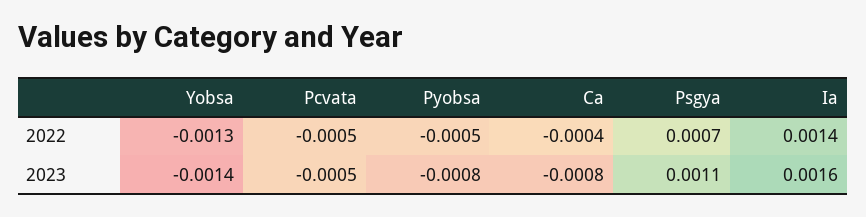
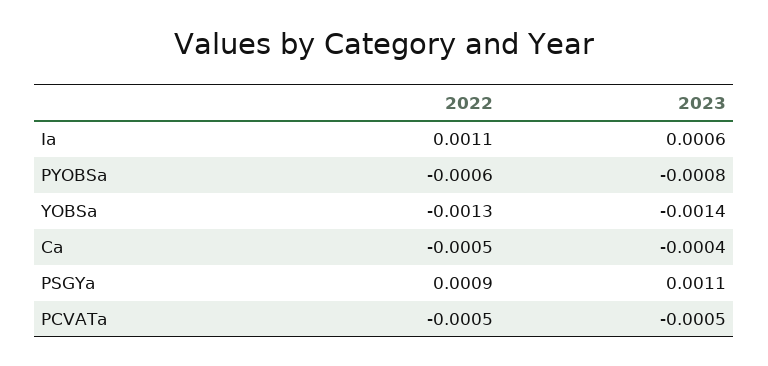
  {
    "Yobsa": {
      "2022": -0.0013,
      "2023": -0.0014
    },
    "Pcvata": {
      "2022": -0.0005,
      "2023": -0.0005
    },
    "Pyobsa": {
-     "2022": -0.0005,
+     "2022": -0.0006,
      "2023": -0.0008
    },
    "Ca": {
-     "2022": -0.0004,
+     "2022": -0.0005,
-     "2023": -0.0008
+     "2023": -0.0004
    },
    "Psgya": {
-     "2022": 0.0007,
+     "2022": 0.0009,
      "2023": 0.0011
    },
    "Ia": {
-     "2022": 0.0014,
+     "2022": 0.0011,
-     "2023": 0.0016
+     "2023": 0.0006
    }
  }

